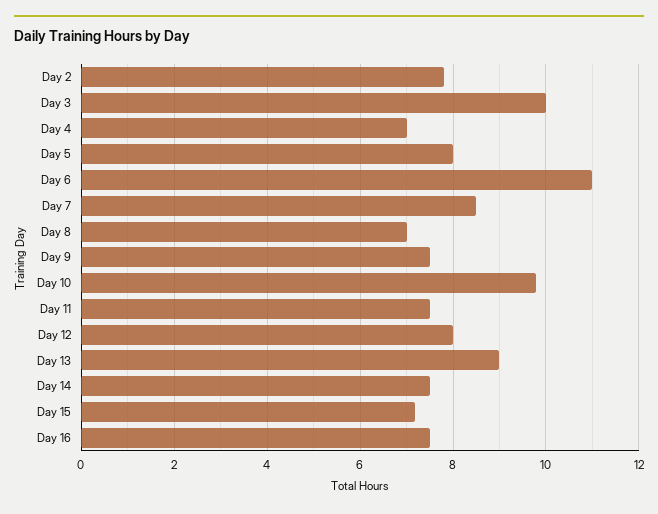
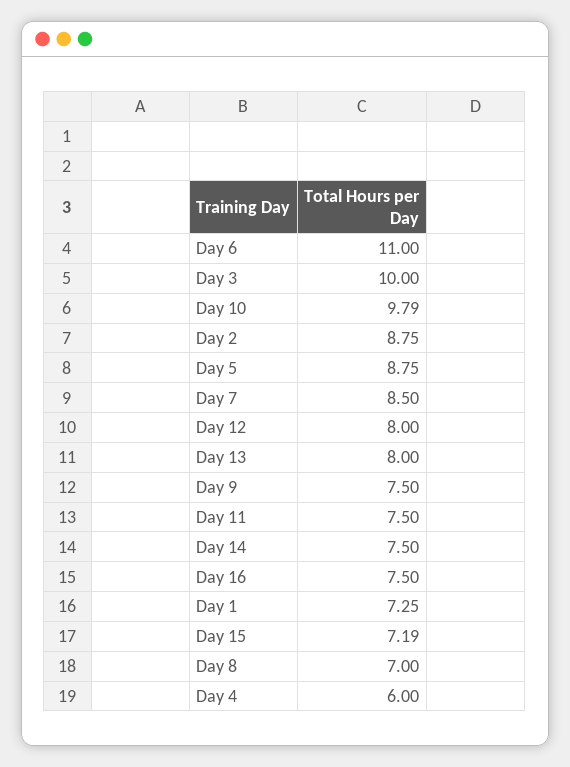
  {
-   "Day 2": 7.8,
+   "Day 2": 8.75,
    "Day 3": 10,
-   "Day 4": 7,
+   "Day 4": 6,
-   "Day 5": 8,
+   "Day 5": 8.75,
    "Day 6": 11,
    "Day 7": 8.5,
    "Day 8": 7,
    "Day 9": 7.5,
    "Day 10": 9.79,
    "Day 11": 7.5,
    "Day 12": 8,
-   "Day 13": 9,
+   "Day 13": 8,
    "Day 14": 7.5,
    "Day 15": 7.19,
-   "Day 16": 7.5
+   "Day 16": 7.5,
+   "Day 1": 7.25
  }

